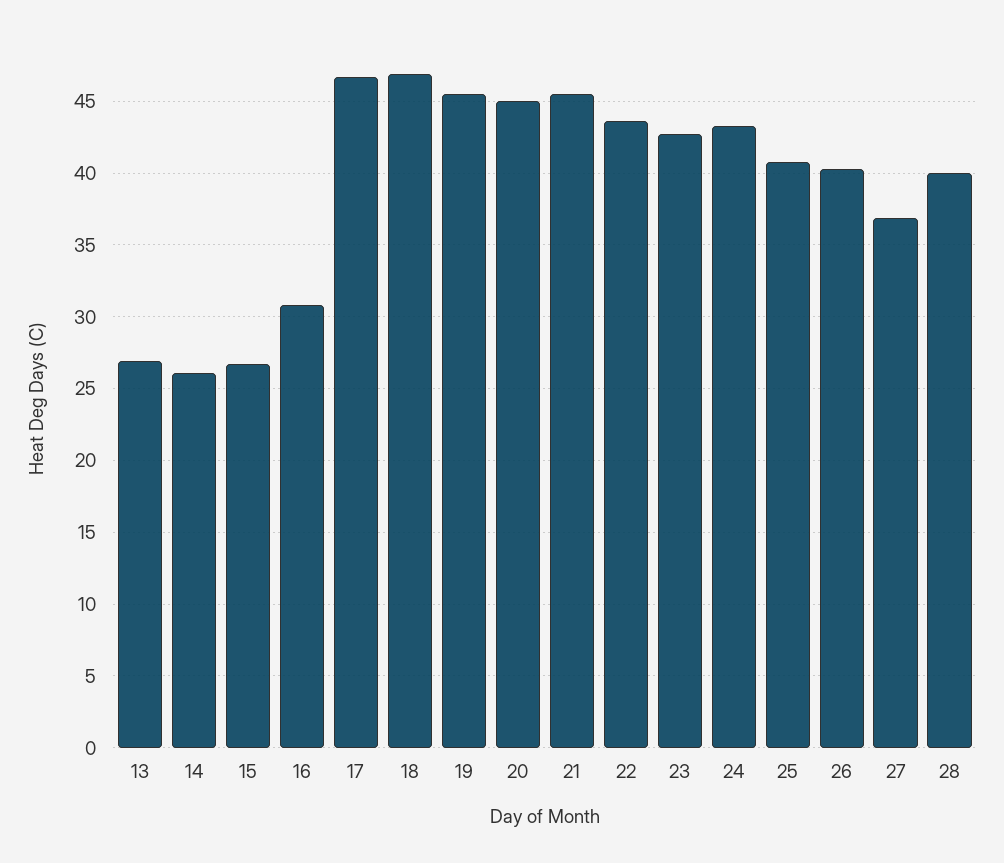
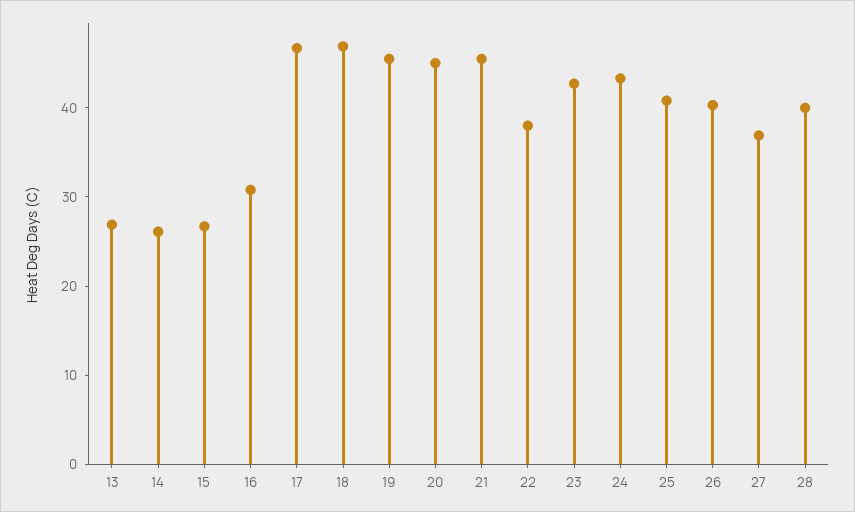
  {
    "13": 27,
    "14": 26,
    "15": 26.5,
    "16": 31,
    "17": 46.5,
    "18": 47,
    "19": 45.5,
    "20": 45,
    "21": 45.5,
-   "22": 43.5,
+   "22": 38,
    "23": 42.5,
    "24": 43.5,
    "25": 41,
    "26": 40.5,
    "27": 37,
    "28": 40
  }

